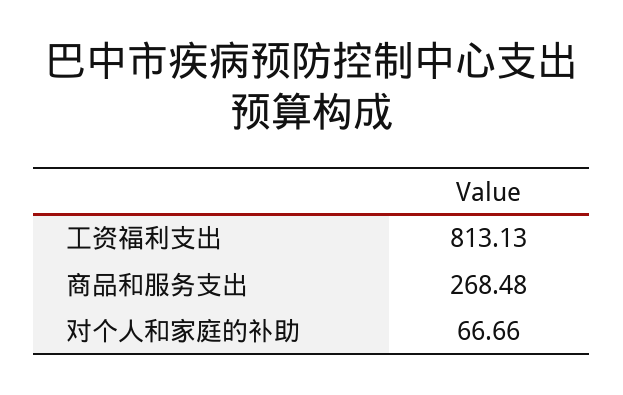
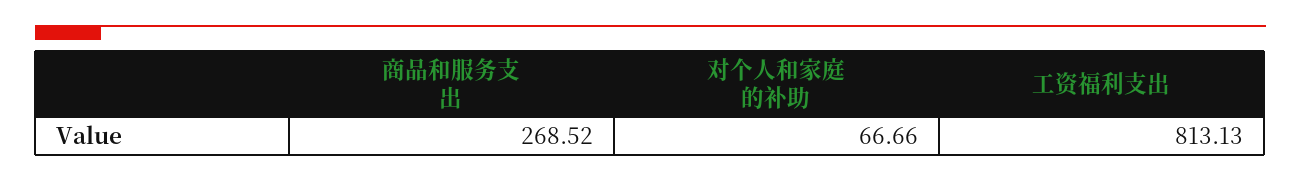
  {
    "工资福利支出": 813.13,
-   "商品和服务支出": 268.48,
+   "商品和服务支出": 268.52,
    "对个人和家庭的补助": 66.66
  }

